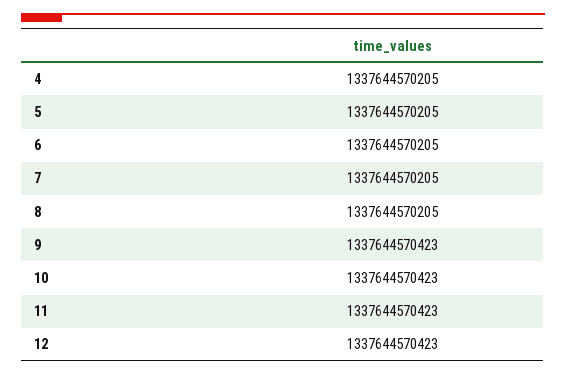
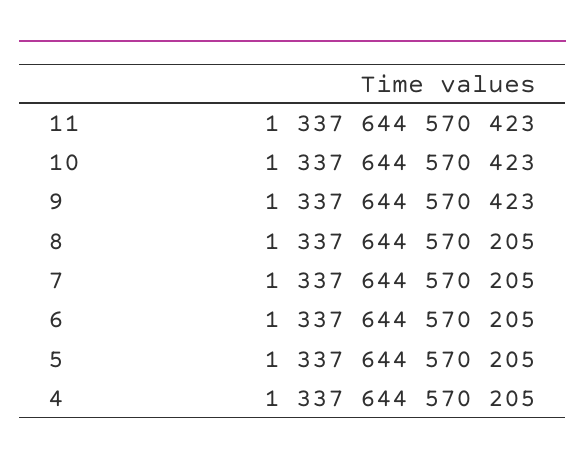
  {
    "4": 1337644570205,
    "5": 1337644570205,
    "6": 1337644570205,
    "7": 1337644570205,
    "8": 1337644570205,
    "9": 1337644570423,
    "10": 1337644570423,
-   "11": 1337644570423,
+   "11": 1337644570423
-   "12": 1337644570423
  }

